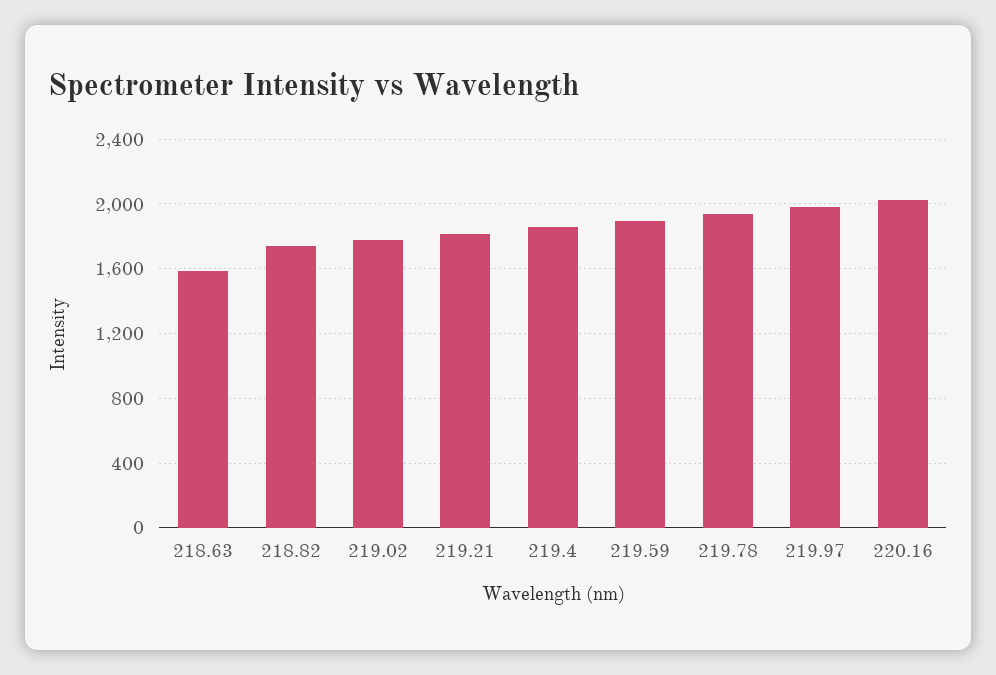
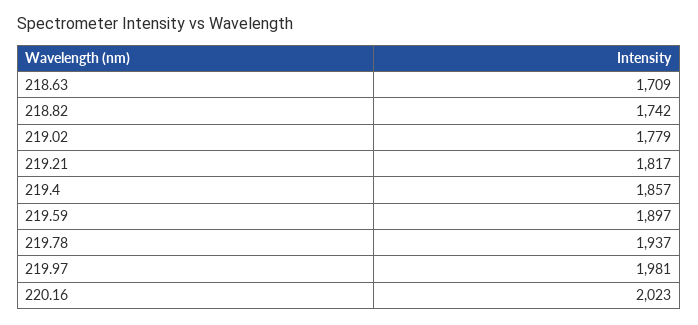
  {
-   "218.63": 1600,
+   "218.63": 1709,
    "218.82": 1742,
    "219.02": 1779,
    "219.21": 1817,
    "219.4": 1857,
    "219.59": 1897,
    "219.78": 1937,
    "219.97": 1981,
    "220.16": 2023
  }

